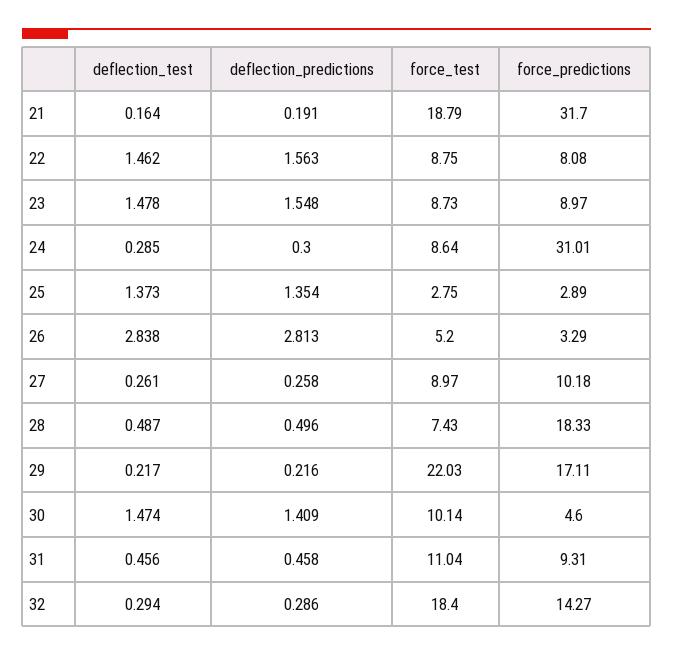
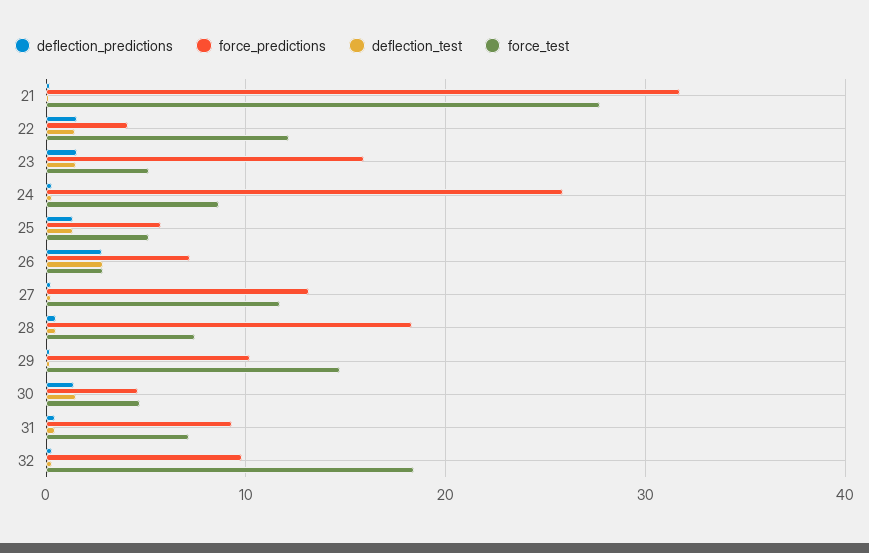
  {
    "deflection_test": {
      "21": 0.164,
      "22": 1.462,
      "23": 1.478,
      "24": 0.285,
      "25": 1.373,
      "26": 2.838,
      "27": 0.261,
      "28": 0.487,
      "29": 0.217,
      "30": 1.474,
      "31": 0.456,
      "32": 0.294
    },
    "deflection_predictions": {
      "21": 0.191,
      "22": 1.563,
      "23": 1.548,
      "24": 0.3,
      "25": 1.354,
      "26": 2.813,
      "27": 0.258,
      "28": 0.496,
      "29": 0.216,
      "30": 1.409,
      "31": 0.458,
      "32": 0.286
    },
    "force_test": {
-     "21": 18.79,
+     "21": 28,
-     "22": 8.75,
+     "22": 12,
-     "23": 8.73,
+     "23": 5,
      "24": 8.64,
-     "25": 2.75,
+     "25": 5,
-     "26": 5.2,
+     "26": 3,
-     "27": 8.97,
+     "27": 12,
      "28": 7.43,
-     "29": 22.03,
+     "29": 15,
-     "30": 10.14,
+     "30": 5,
-     "31": 11.04,
+     "31": 7,
      "32": 18.4
    },
    "force_predictions": {
      "21": 31.7,
-     "22": 8.08,
+     "22": 4,
-     "23": 8.97,
+     "23": 16,
-     "24": 31.01,
+     "24": 26,
-     "25": 2.89,
+     "25": 6,
-     "26": 3.29,
+     "26": 7,
-     "27": 10.18,
+     "27": 13,
      "28": 18.33,
-     "29": 17.11,
+     "29": 10,
      "30": 4.6,
      "31": 9.31,
-     "32": 14.27
+     "32": 10
    }
  }

